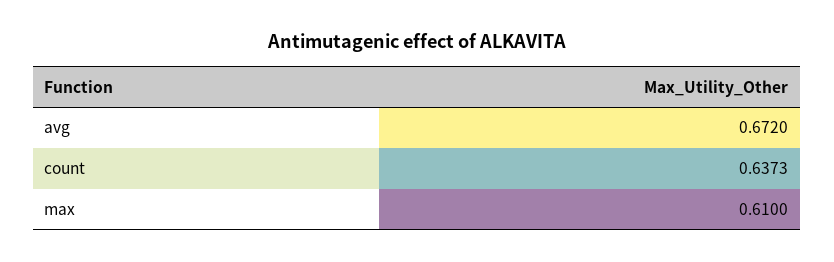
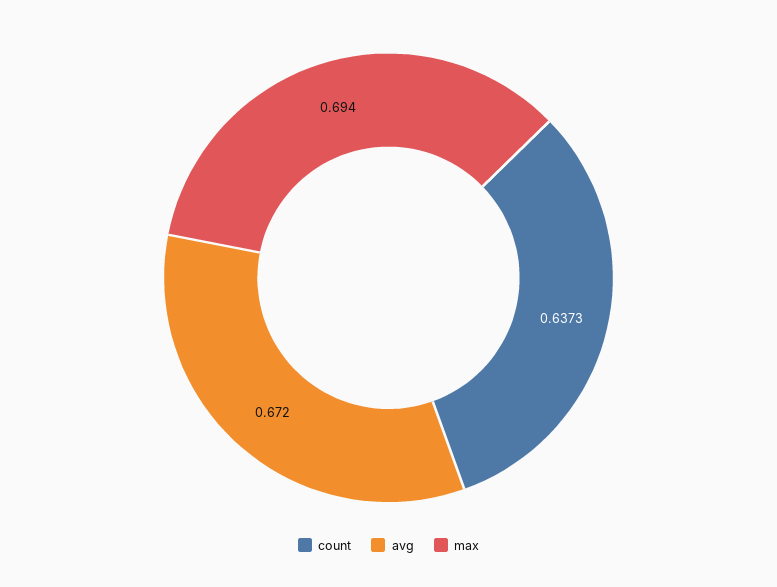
  {
    "avg": 0.672,
    "count": 0.6373,
-   "max": 0.61
+   "max": 0.694
  }

